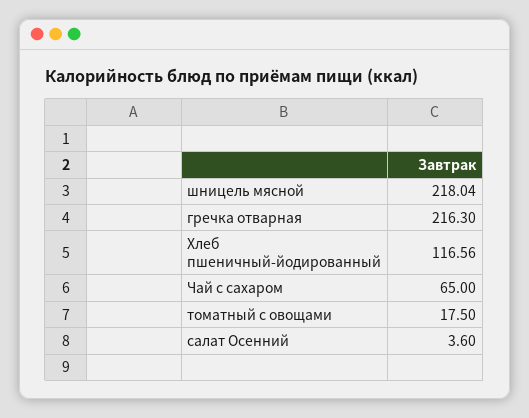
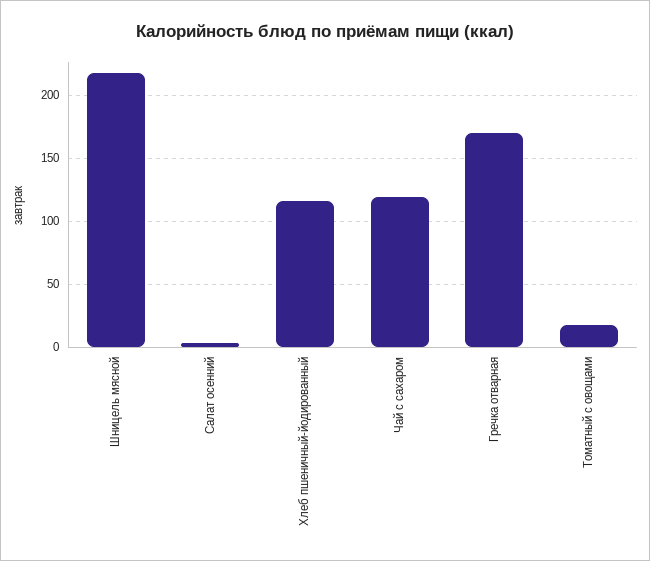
  {
    "шницель мясной": 218.04,
-   "гречка отварная": 216.3,
+   "гречка отварная": 170,
    "Хлеб пшеничный-йодированный": 116.56,
-   "Чай с сахаром": 65,
+   "Чай с сахаром": 120,
    "томатный с овощами": 17.5,
    "салат Осенний": 3.6
  }

